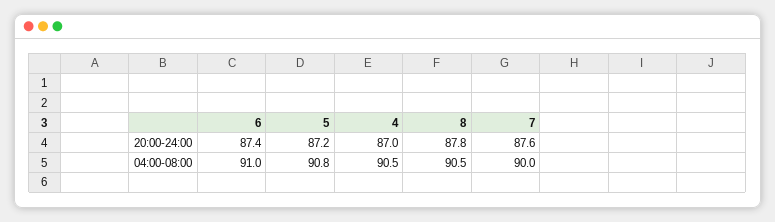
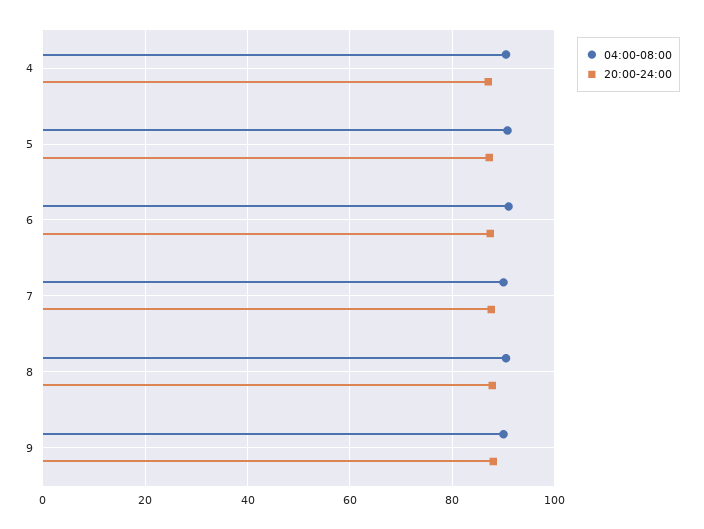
  {
    "20:00-24:00": {
      "6": 87.4,
      "5": 87.2,
      "4": 87,
      "8": 87.8,
-     "7": 87.6
+     "7": 87.6,
+     "9": 88
    },
    "04:00-08:00": {
      "6": 91,
      "5": 90.8,
      "4": 90.5,
      "8": 90.5,
-     "7": 90
+     "7": 90,
+     "9": 90
    }
  }

